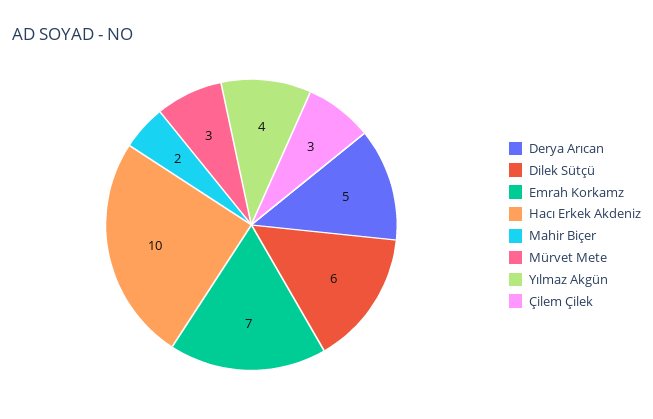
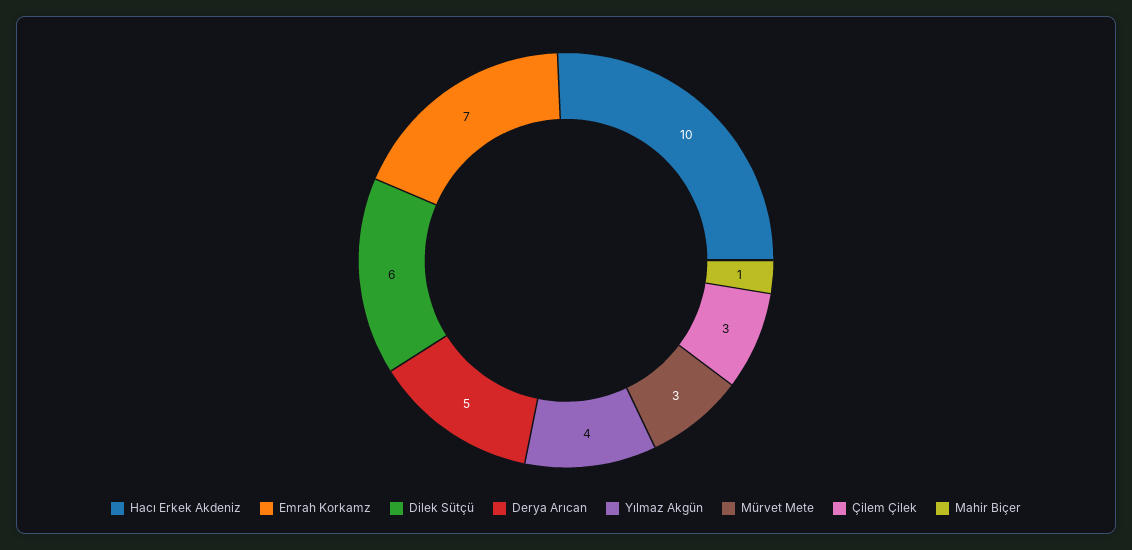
  {
    "Derya Arıcan": 5,
    "Dilek Sütçü": 6,
    "Emrah Korkamz": 7,
    "Hacı Erkek Akdeniz": 10,
-   "Mahir Biçer": 2,
+   "Mahir Biçer": 1,
    "Mürvet Mete": 3,
    "Yılmaz Akgün": 4,
    "Çilem Çilek": 3
  }

